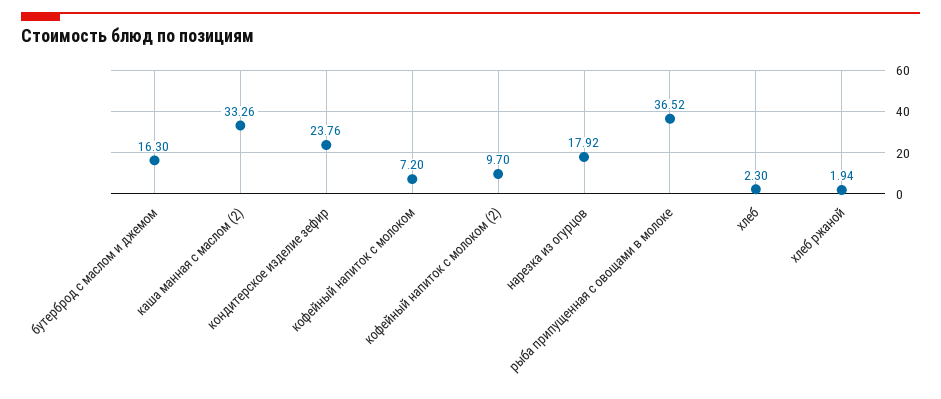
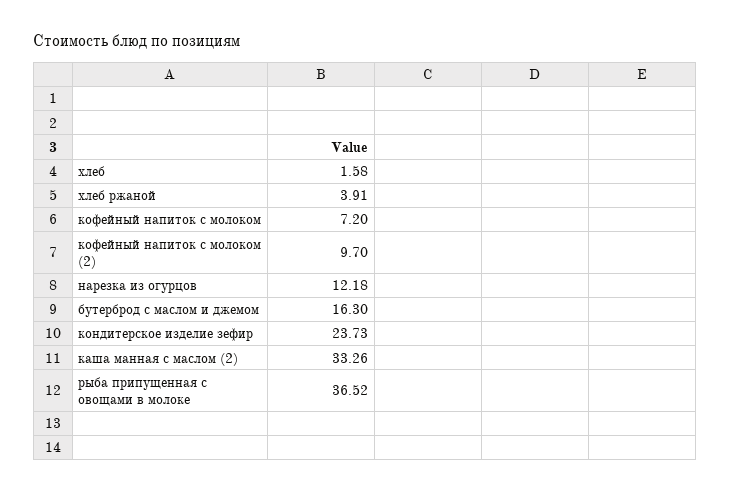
  {
    "бутерброд с маслом и джемом": 16.3,
    "каша манная с маслом (2)": 33.26,
-   "кондитерское изделие зефир": 23.76,
+   "кондитерское изделие зефир": 23.73,
    "кофейный напиток с молоком": 7.2,
    "кофейный напиток с молоком (2)": 9.7,
-   "нарезка из огурцов": 17.92,
+   "нарезка из огурцов": 12.18,
    "рыба припущенная с овощами в молоке": 36.52,
-   "хлеб": 2.3,
+   "хлеб": 1.58,
-   "хлеб ржаной": 1.94
+   "хлеб ржаной": 3.91
  }

